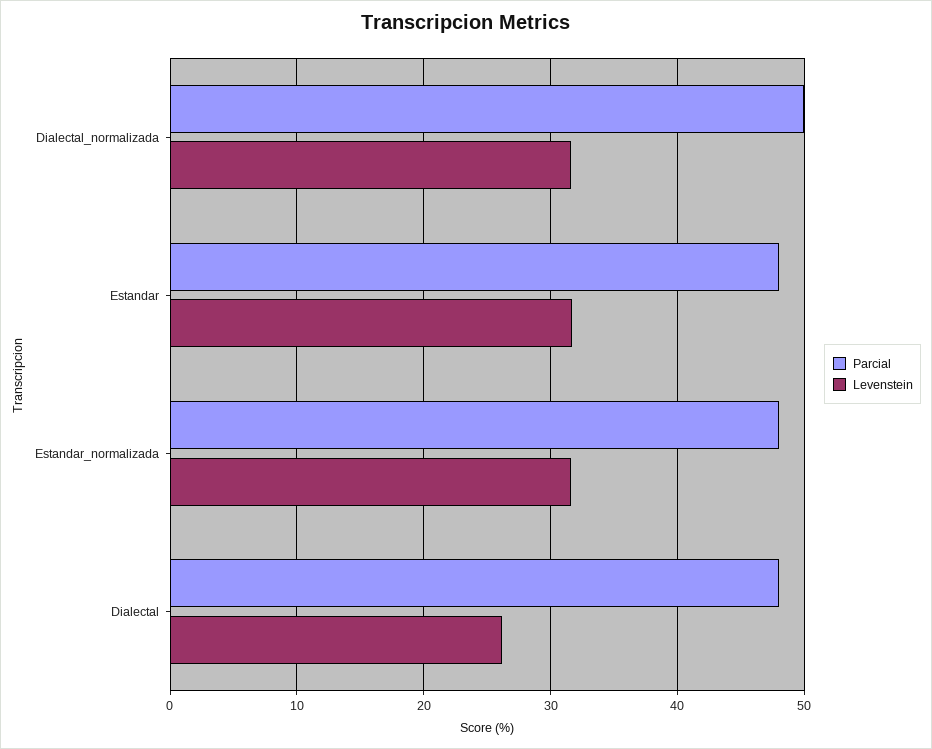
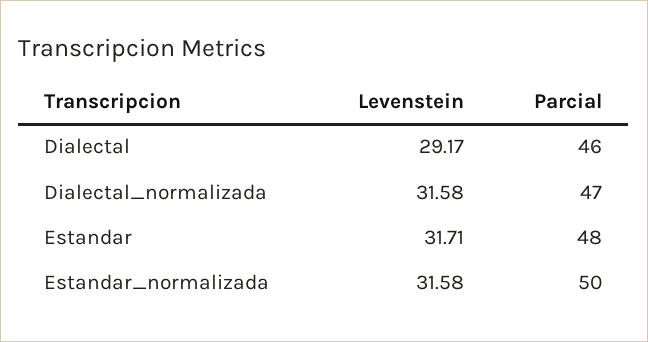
  {
    "Parcial": {
-     "Dialectal_normalizada": 50,
+     "Dialectal_normalizada": 47,
      "Estandar": 48,
-     "Estandar_normalizada": 48,
+     "Estandar_normalizada": 50,
-     "Dialectal": 48
+     "Dialectal": 46
    },
    "Levenstein": {
      "Dialectal_normalizada": 31.58,
      "Estandar": 31.71,
      "Estandar_normalizada": 31.58,
-     "Dialectal": 26
+     "Dialectal": 29.17
    }
  }

